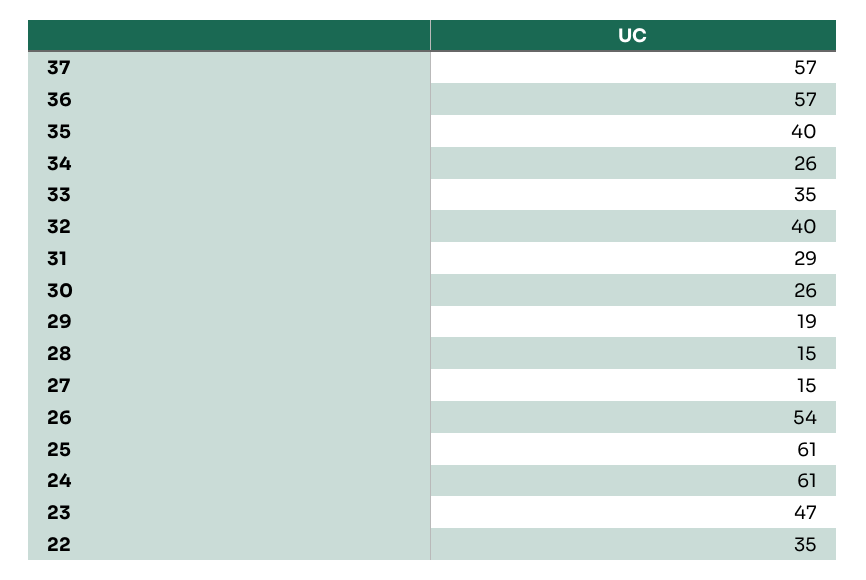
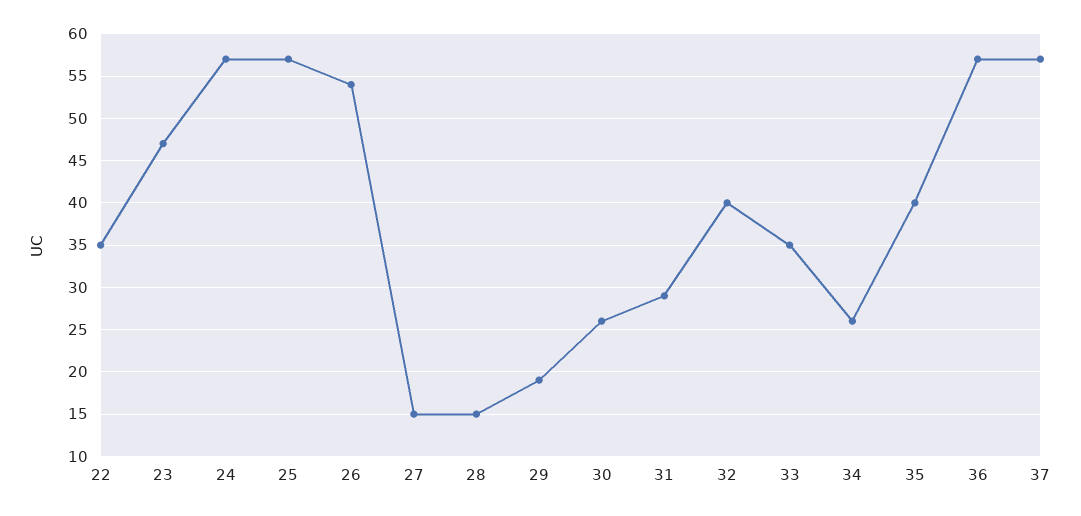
  {
    "37": 57,
    "36": 57,
    "35": 40,
    "34": 26,
    "33": 35,
    "32": 40,
    "31": 29,
    "30": 26,
    "29": 19,
    "28": 15,
    "27": 15,
    "26": 54,
-   "25": 61,
+   "25": 57,
-   "24": 61,
+   "24": 57,
    "23": 47,
    "22": 35
  }

